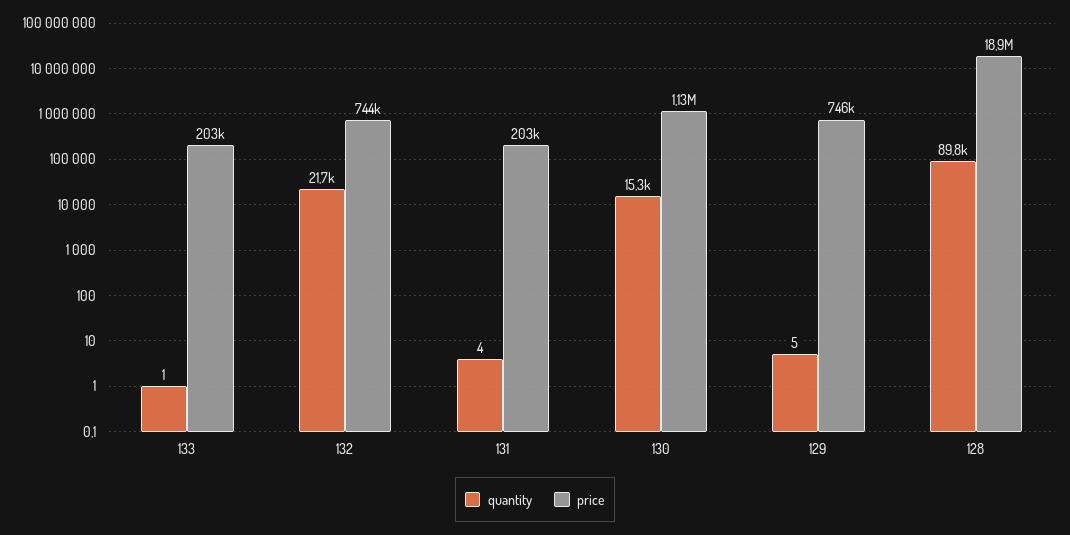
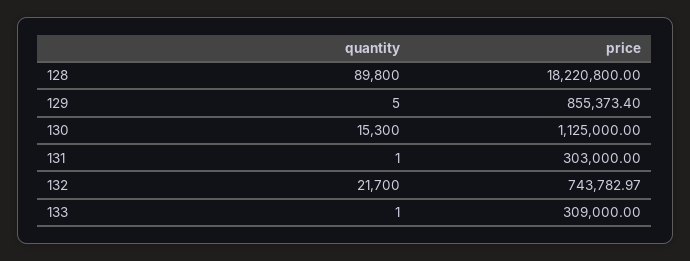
  {
    "quantity": {
      "133": 1,
      "132": 21700,
-     "131": 4,
+     "131": 1,
      "130": 15300,
      "129": 5,
      "128": 89800
    },
    "price": {
-     "133": 203000,
+     "133": 309000,
      "132": 743782.97,
-     "131": 203000,
+     "131": 303000,
      "130": 1125000,
-     "129": 746000,
+     "129": 855373.4,
-     "128": 18900000
+     "128": 18220800
    }
  }

